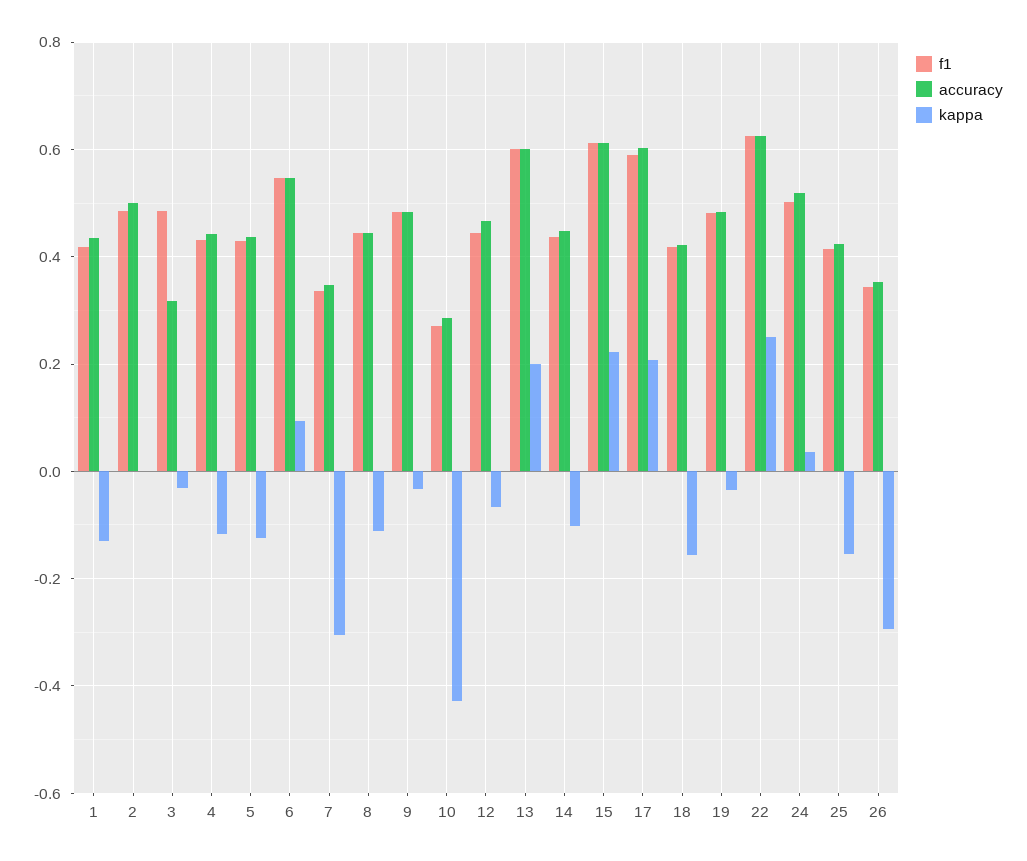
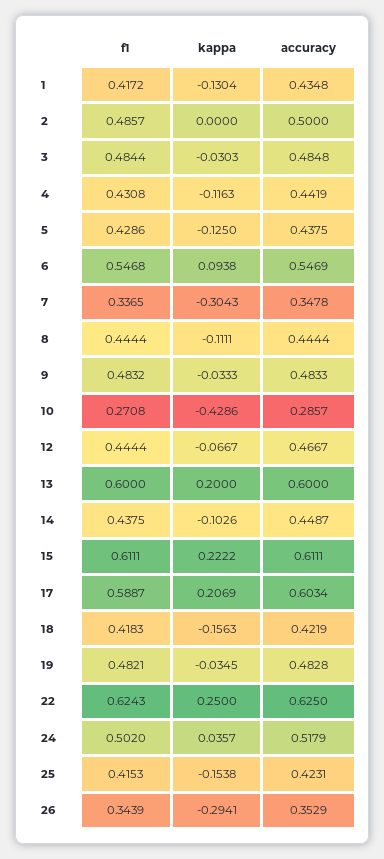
  {
    "f1": {
      "1": 0.4172,
      "2": 0.4857,
      "3": 0.4844,
      "4": 0.4308,
      "5": 0.4286,
      "6": 0.5468,
      "7": 0.3365,
      "8": 0.4444,
      "9": 0.4832,
      "10": 0.2708,
      "12": 0.4444,
      "13": 0.6,
      "14": 0.4375,
      "15": 0.6111,
      "17": 0.5887,
      "18": 0.4183,
      "19": 0.4821,
      "22": 0.6243,
      "24": 0.502,
      "25": 0.4153,
      "26": 0.3439
    },
    "accuracy": {
      "1": 0.4348,
      "2": 0.5,
-     "3": 0.32,
+     "3": 0.4848,
      "4": 0.4419,
      "5": 0.4375,
      "6": 0.5469,
      "7": 0.3478,
      "8": 0.4444,
      "9": 0.4833,
      "10": 0.2857,
      "12": 0.4667,
      "13": 0.6,
      "14": 0.4487,
      "15": 0.6111,
      "17": 0.6034,
      "18": 0.4219,
      "19": 0.4828,
      "22": 0.625,
      "24": 0.5179,
      "25": 0.4231,
      "26": 0.3529
    },
    "kappa": {
      "1": -0.1304,
      "2": 0,
      "3": -0.0303,
      "4": -0.1163,
      "5": -0.125,
      "6": 0.0938,
      "7": -0.3043,
      "8": -0.1111,
      "9": -0.0333,
      "10": -0.4286,
      "12": -0.0667,
      "13": 0.2,
      "14": -0.1026,
      "15": 0.2222,
      "17": 0.2069,
      "18": -0.1563,
      "19": -0.0345,
      "22": 0.25,
      "24": 0.0357,
      "25": -0.1538,
      "26": -0.2941
    }
  }

